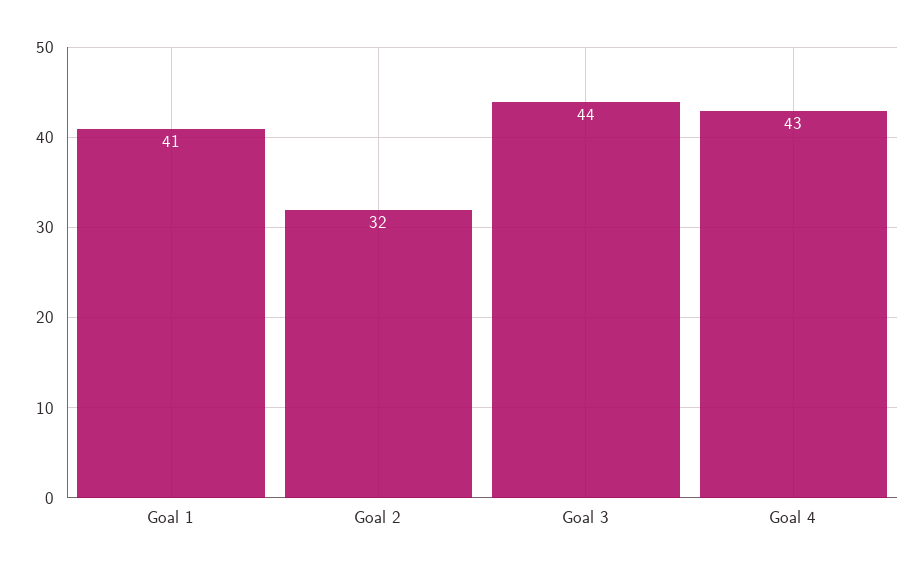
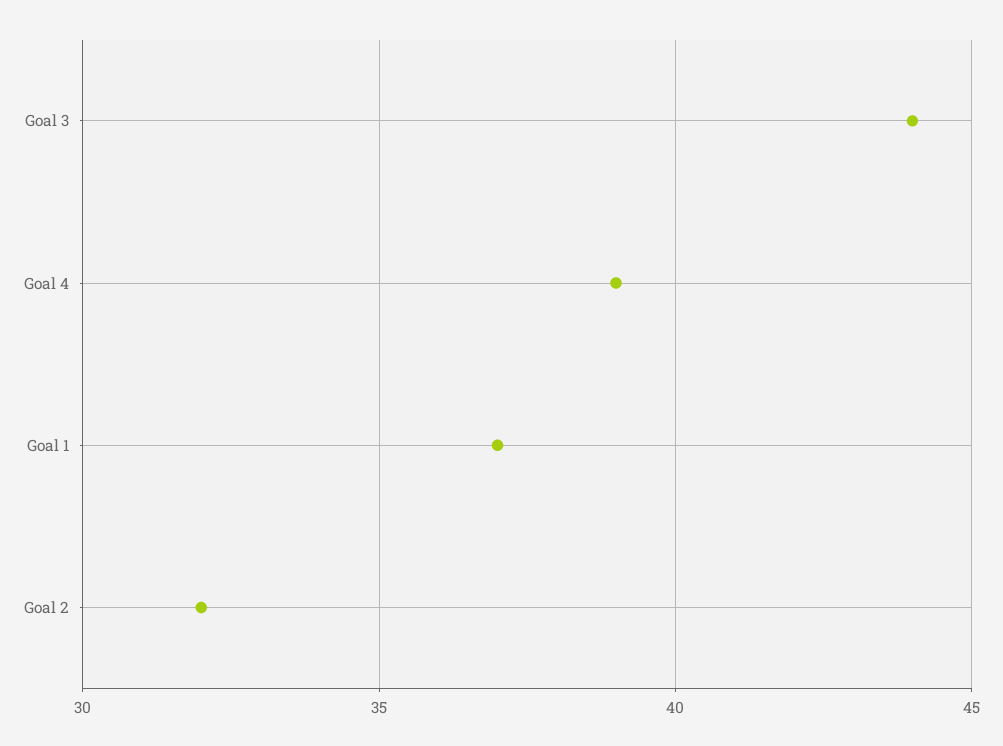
  {
-   "Goal 1": 41,
+   "Goal 1": 37,
    "Goal 2": 32,
    "Goal 3": 44,
-   "Goal 4": 43
+   "Goal 4": 39
  }

